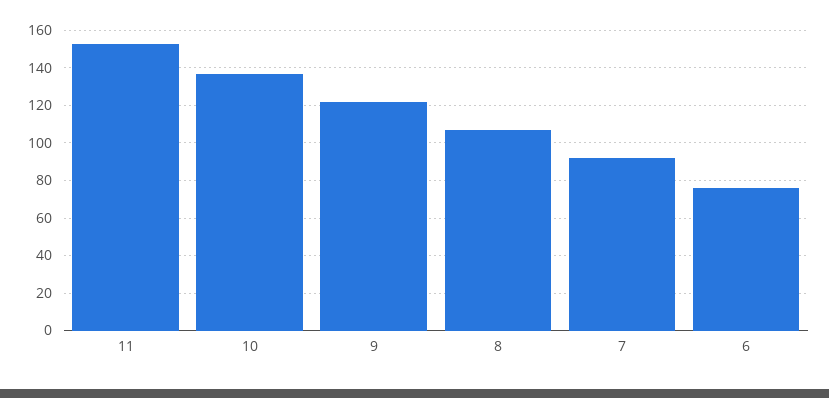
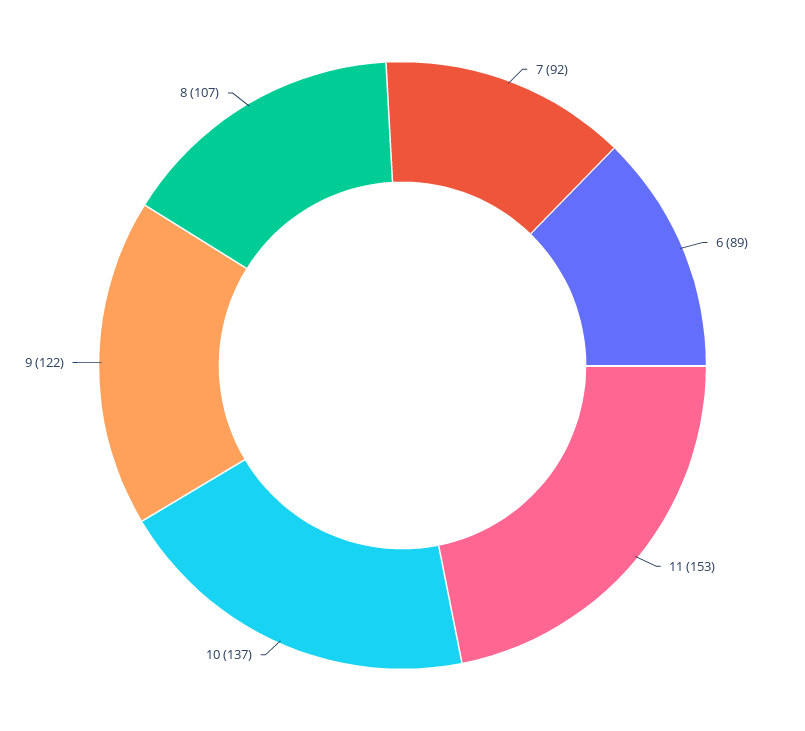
  {
    "11": 153,
    "10": 137,
    "9": 122,
    "8": 107,
    "7": 92,
-   "6": 75
+   "6": 89
  }

